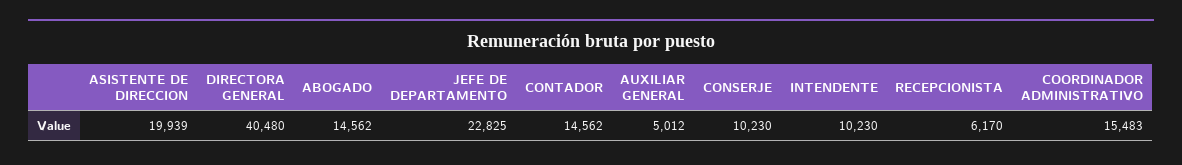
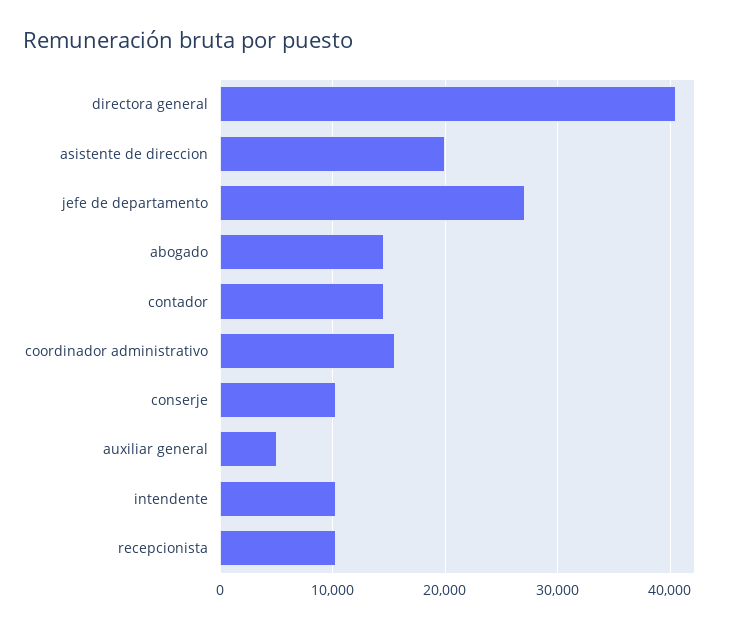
  {
    "ASISTENTE DE DIRECCION": 19939,
    "DIRECTORA GENERAL": 40480,
    "ABOGADO": 14562,
-   "JEFE DE DEPARTAMENTO": 22825,
+   "JEFE DE DEPARTAMENTO": 27000,
    "CONTADOR": 14562,
    "AUXILIAR GENERAL": 5012,
    "CONSERJE": 10230,
    "INTENDENTE": 10230,
-   "RECEPCIONISTA": 6170,
+   "RECEPCIONISTA": 10000,
    "COORDINADOR ADMINISTRATIVO": 15483
  }

